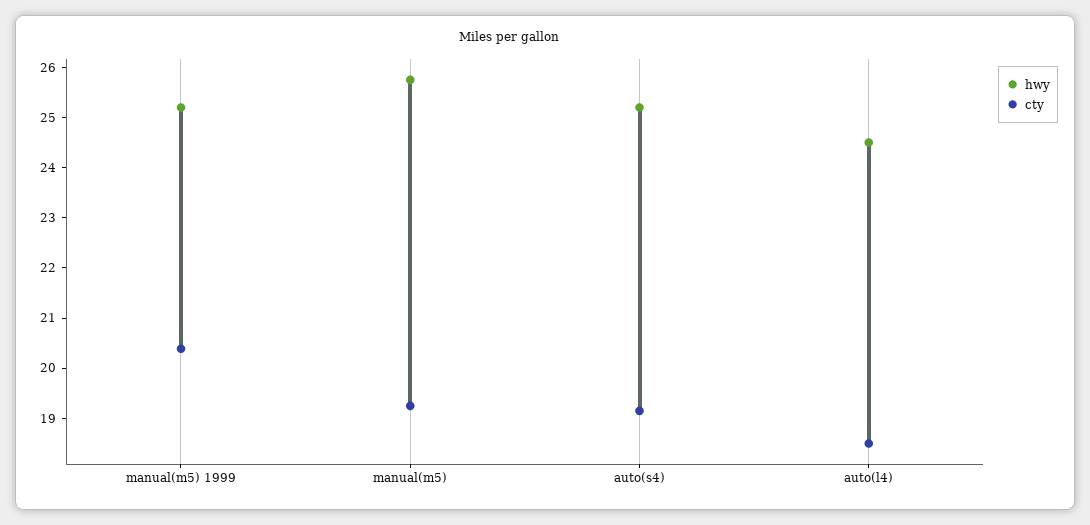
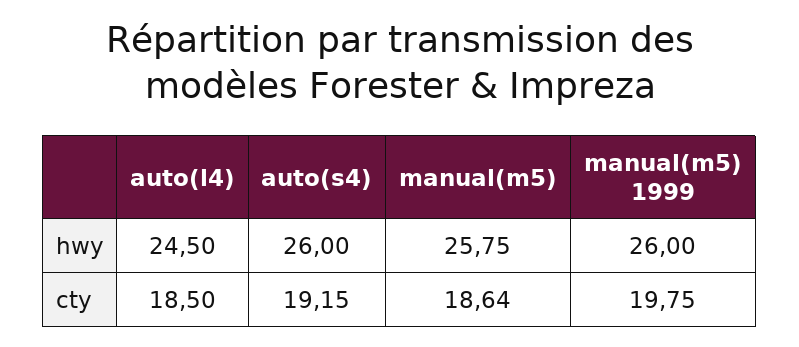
  {
    "hwy": {
-     "manual(m5) 1999": 25.2,
+     "manual(m5) 1999": 26,
      "manual(m5)": 25.75,
-     "auto(s4)": 25.2,
+     "auto(s4)": 26,
      "auto(l4)": 24.5
    },
    "cty": {
-     "manual(m5) 1999": 20.4,
+     "manual(m5) 1999": 19.75,
-     "manual(m5)": 19.2,
+     "manual(m5)": 18.64,
      "auto(s4)": 19.15,
      "auto(l4)": 18.5
    }
  }

